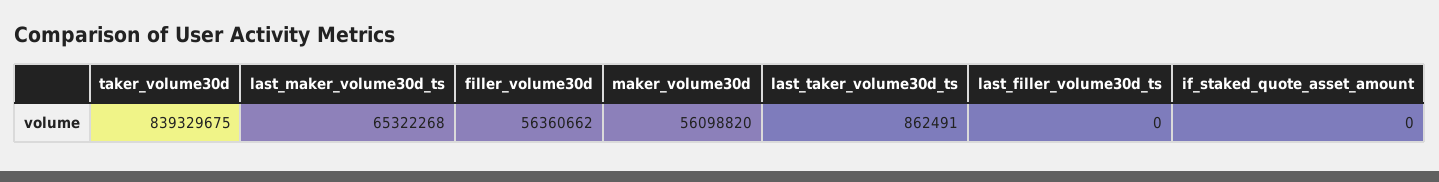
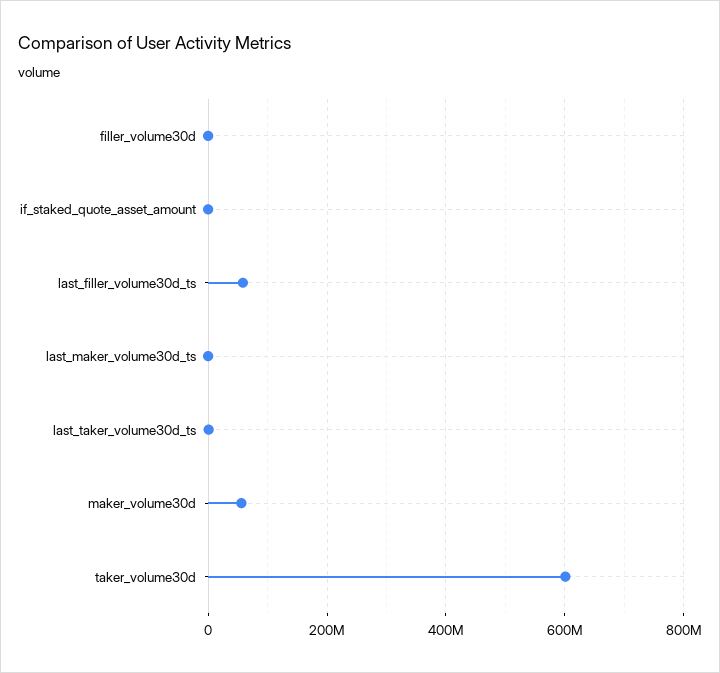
  {
-   "taker_volume30d": 839329675,
+   "taker_volume30d": 600000000,
-   "last_maker_volume30d_ts": 65322268,
+   "last_maker_volume30d_ts": 0,
-   "filler_volume30d": 56360662,
+   "filler_volume30d": 0,
    "maker_volume30d": 56098820,
    "last_taker_volume30d_ts": 862491,
-   "last_filler_volume30d_ts": 0,
+   "last_filler_volume30d_ts": 60000000,
    "if_staked_quote_asset_amount": 0
  }

